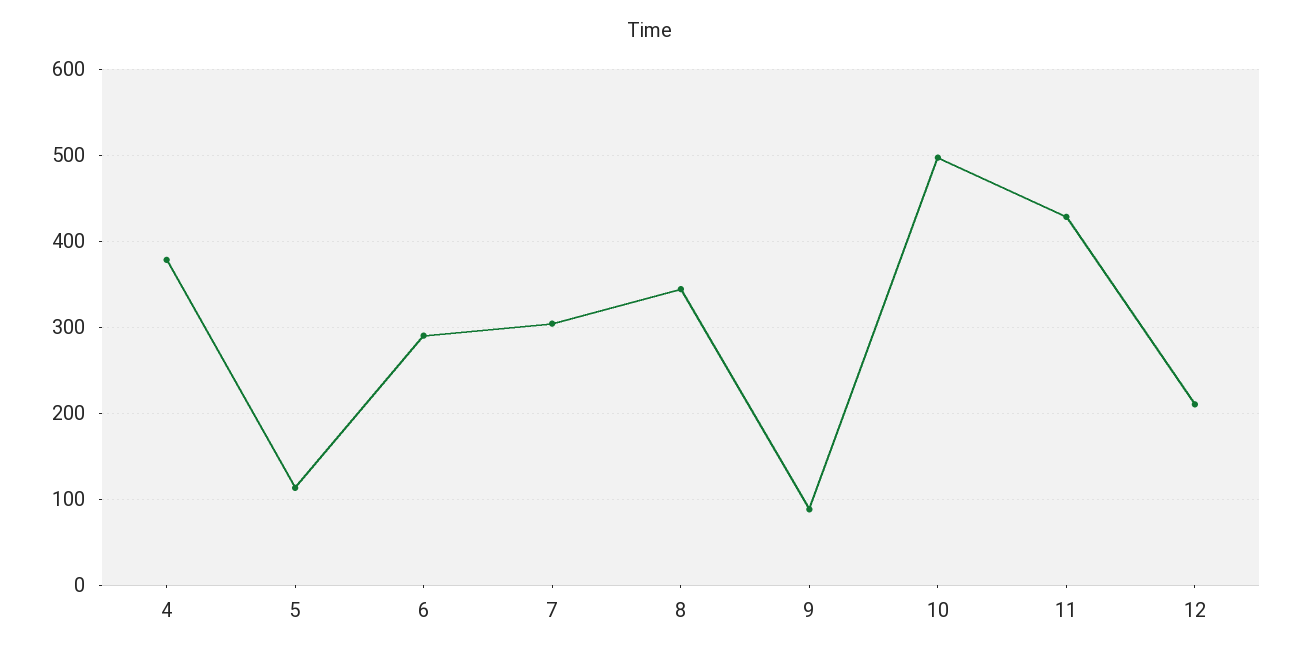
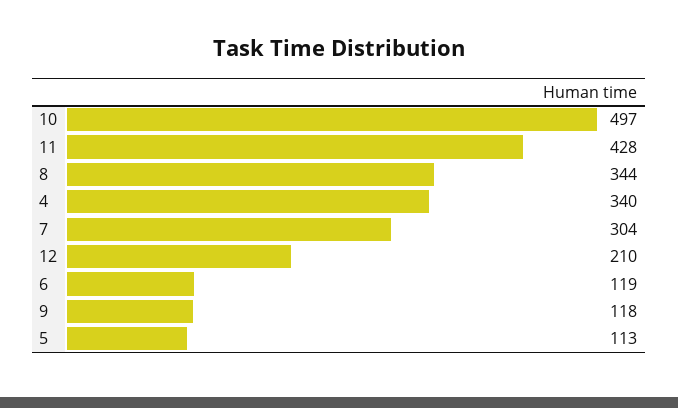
  {
-   "4": 380,
+   "4": 340,
    "5": 113,
-   "6": 290,
+   "6": 119,
    "7": 304,
    "8": 344,
-   "9": 90,
+   "9": 118,
    "10": 497,
    "11": 428,
    "12": 210
  }

